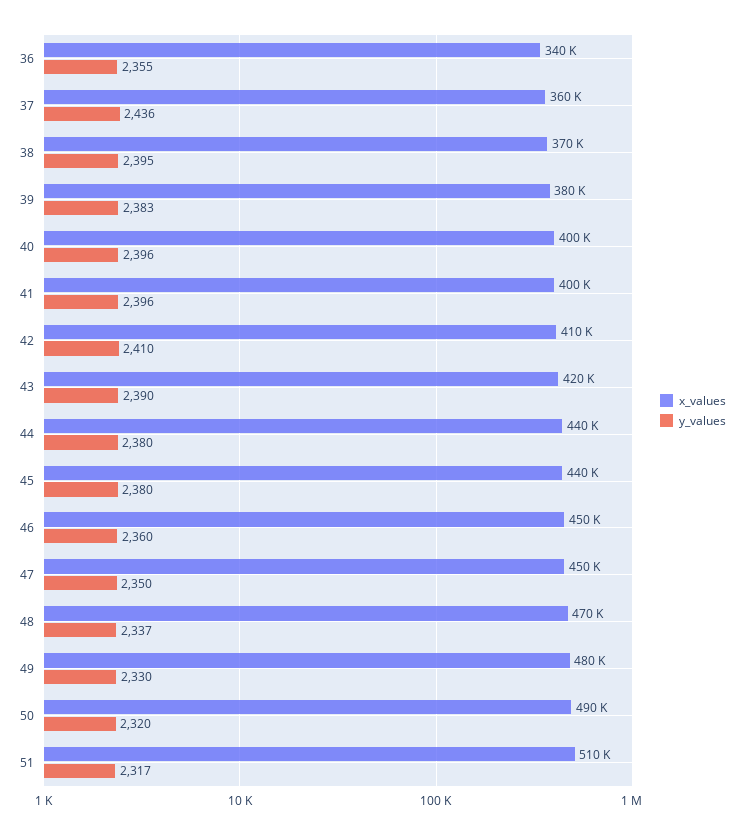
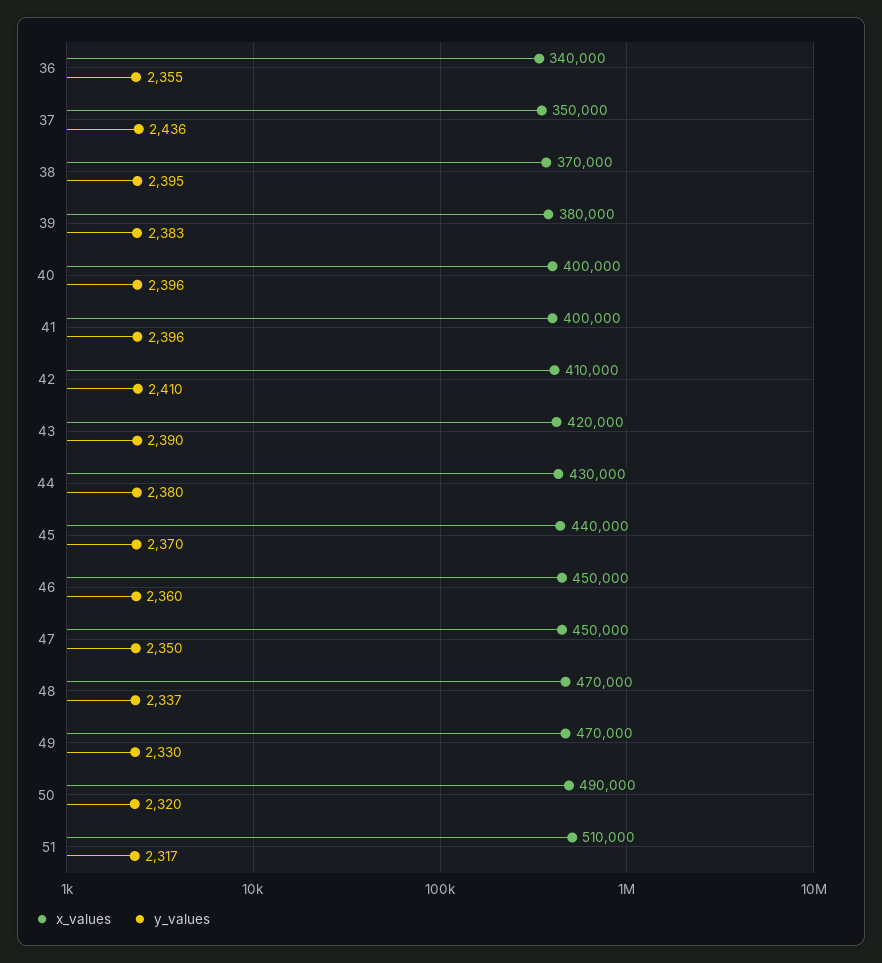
  {
    "x_values": {
      "36": 340000,
-     "37": 360000,
+     "37": 350000,
      "38": 370000,
      "39": 380000,
      "40": 400000,
      "41": 400000,
      "42": 410000,
      "43": 420000,
-     "44": 440000,
+     "44": 430000,
      "45": 440000,
      "46": 450000,
      "47": 450000,
      "48": 470000,
-     "49": 480000,
+     "49": 470000,
      "50": 490000,
      "51": 510000
    },
    "y_values": {
      "36": 2355,
      "37": 2436,
      "38": 2395,
      "39": 2383,
      "40": 2396,
      "41": 2396,
      "42": 2410,
      "43": 2390,
      "44": 2380,
-     "45": 2380,
+     "45": 2370,
      "46": 2360,
      "47": 2350,
      "48": 2337,
      "49": 2330,
      "50": 2320,
      "51": 2317
    }
  }

